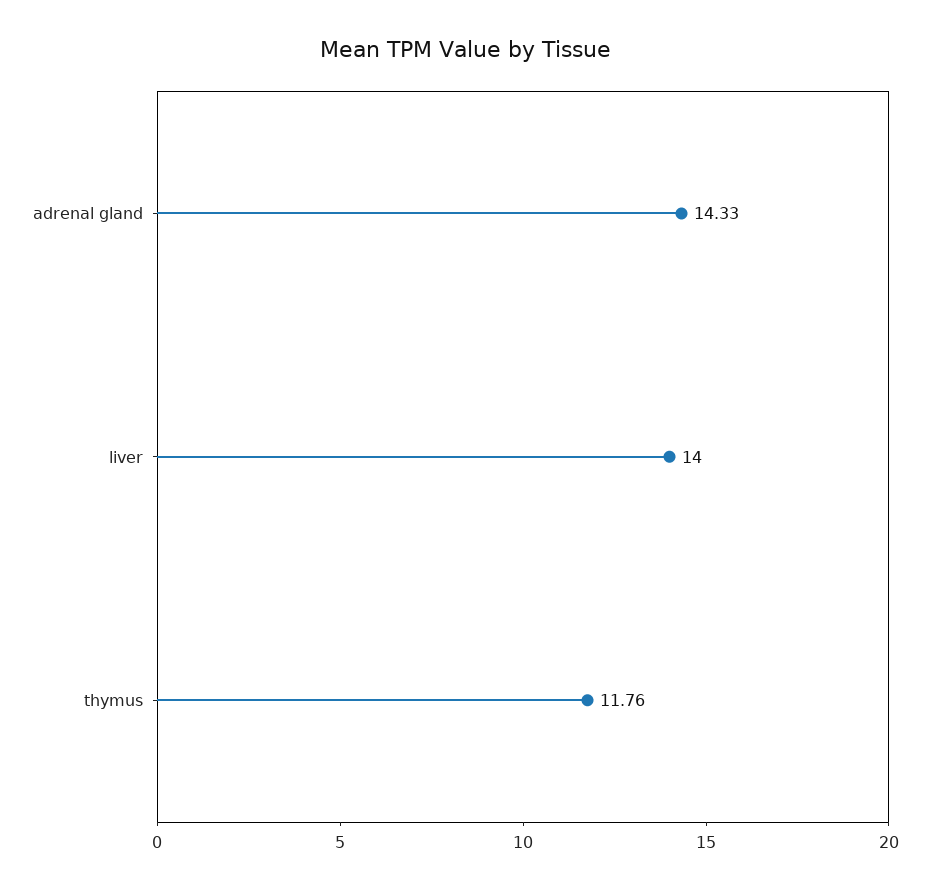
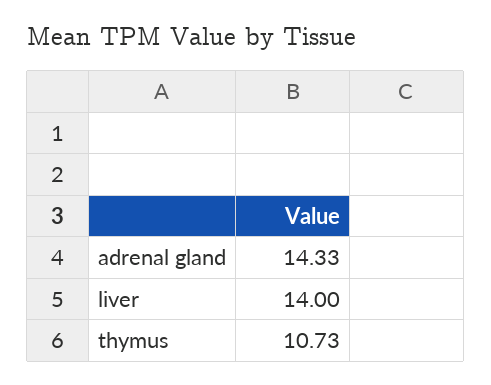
  {
    "adrenal gland": 14.33,
    "liver": 14,
-   "thymus": 11.76
+   "thymus": 10.73
  }

